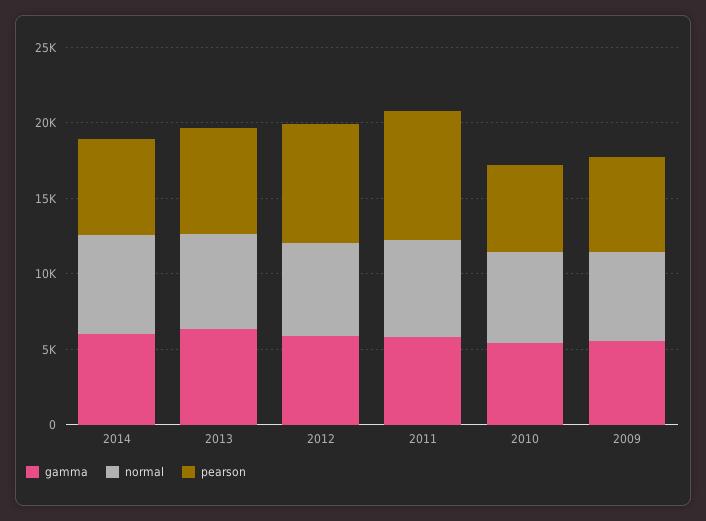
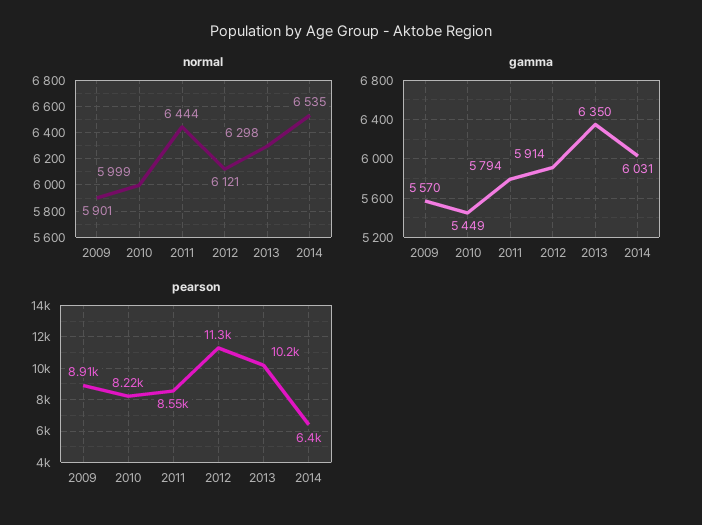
  {
    "gamma": {
      "2014": 6031,
      "2013": 6350,
      "2012": 5914,
      "2011": 5794,
      "2010": 5449,
      "2009": 5570
    },
    "normal": {
      "2014": 6535,
      "2013": 6298,
      "2012": 6121,
      "2011": 6444,
      "2010": 5999,
      "2009": 5901
    },
    "pearson": {
      "2014": 6400,
-     "2013": 7000,
+     "2013": 10200,
-     "2012": 8000,
+     "2012": 11300,
      "2011": 8550,
-     "2010": 6000,
+     "2010": 8220,
-     "2009": 6000
+     "2009": 8910
    }
  }

